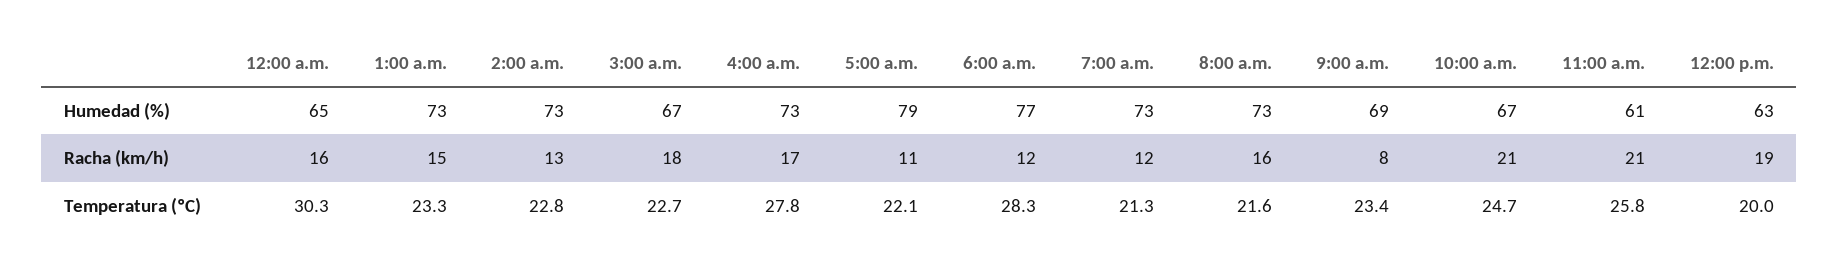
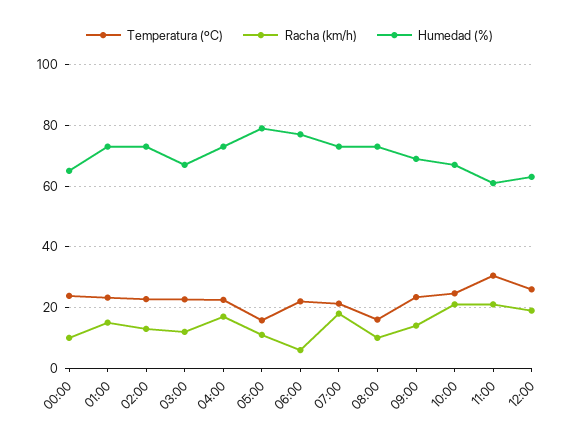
  {
    "Humedad (%)": {
      "12:00 a.m.": 65,
      "1:00 a.m.": 73,
      "2:00 a.m.": 73,
      "3:00 a.m.": 67,
      "4:00 a.m.": 73,
      "5:00 a.m.": 79,
      "6:00 a.m.": 77,
      "7:00 a.m.": 73,
      "8:00 a.m.": 73,
      "9:00 a.m.": 69,
      "10:00 a.m.": 67,
      "11:00 a.m.": 61,
      "12:00 p.m.": 63
    },
    "Racha (km/h)": {
-     "12:00 a.m.": 16,
+     "12:00 a.m.": 10,
      "1:00 a.m.": 15,
      "2:00 a.m.": 13,
-     "3:00 a.m.": 18,
+     "3:00 a.m.": 12,
      "4:00 a.m.": 17,
      "5:00 a.m.": 11,
-     "6:00 a.m.": 12,
+     "6:00 a.m.": 6,
-     "7:00 a.m.": 12,
+     "7:00 a.m.": 18,
-     "8:00 a.m.": 16,
+     "8:00 a.m.": 10,
-     "9:00 a.m.": 8,
+     "9:00 a.m.": 14,
      "10:00 a.m.": 21,
      "11:00 a.m.": 21,
      "12:00 p.m.": 19
    },
    "Temperatura (ºC)": {
-     "12:00 a.m.": 30.3,
+     "12:00 a.m.": 24,
      "1:00 a.m.": 23.3,
      "2:00 a.m.": 22.8,
      "3:00 a.m.": 22.7,
-     "4:00 a.m.": 27.8,
+     "4:00 a.m.": 22,
-     "5:00 a.m.": 22.1,
+     "5:00 a.m.": 16,
-     "6:00 a.m.": 28.3,
+     "6:00 a.m.": 22,
      "7:00 a.m.": 21.3,
-     "8:00 a.m.": 21.6,
+     "8:00 a.m.": 16,
      "9:00 a.m.": 23.4,
      "10:00 a.m.": 24.7,
-     "11:00 a.m.": 25.8,
+     "11:00 a.m.": 30,
-     "12:00 p.m.": 20
+     "12:00 p.m.": 26
    }
  }

